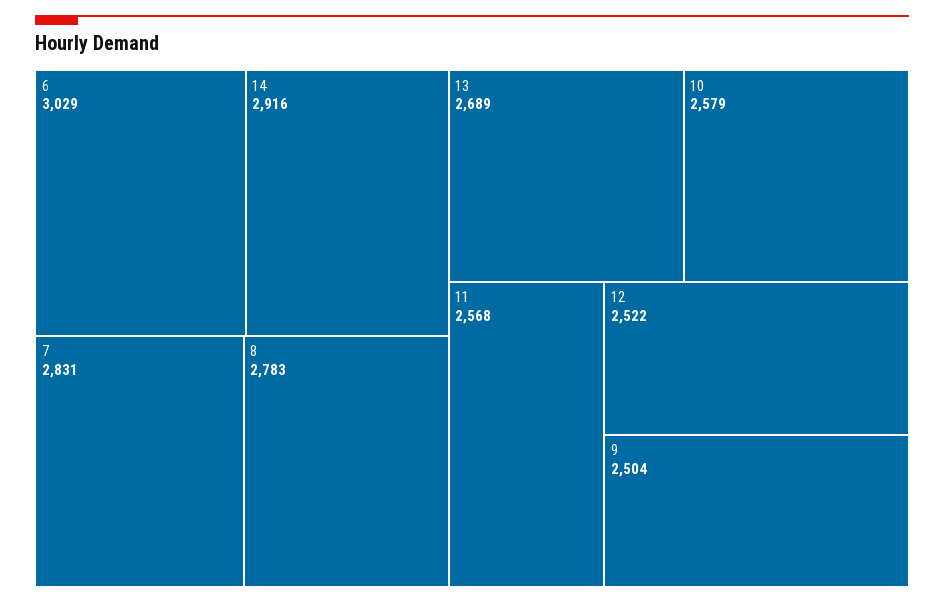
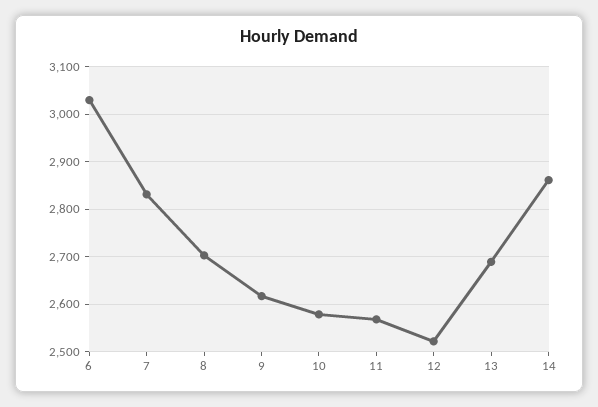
  {
    "6": 3029,
-   "14": 2916,
+   "14": 2860,
    "7": 2831,
-   "8": 2783,
+   "8": 2700,
    "13": 2689,
    "10": 2579,
    "11": 2568,
    "12": 2522,
-   "9": 2504
+   "9": 2620
  }

